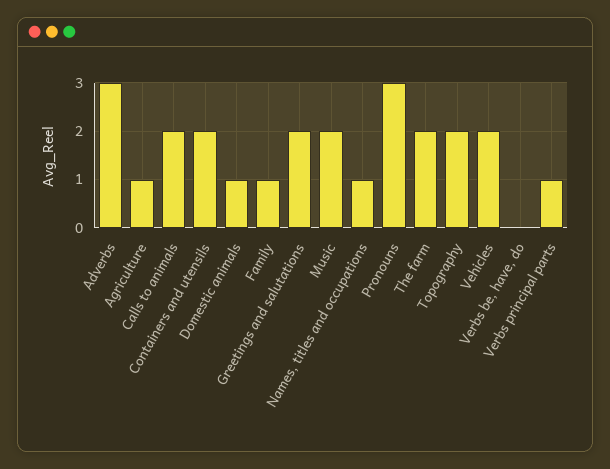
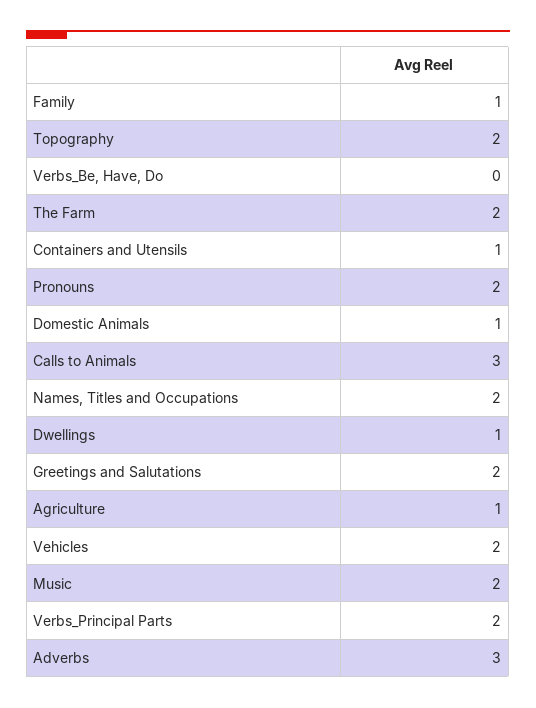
  {
    "Adverbs": 3,
    "Agriculture": 1,
-   "Calls to animals": 2,
+   "Calls to animals": 3,
-   "Containers and utensils": 2,
+   "Containers and utensils": 1,
    "Domestic animals": 1,
    "Family": 1,
    "Greetings and salutations": 2,
    "Music": 2,
-   "Names, titles and occupations": 1,
+   "Names, titles and occupations": 2,
-   "Pronouns": 3,
+   "Pronouns": 2,
    "The farm": 2,
    "Topography": 2,
    "Vehicles": 2,
    "Verbs be, have, do": 0,
-   "Verbs principal parts": 1
+   "Verbs principal parts": 2,
+   "Dwellings": 1
  }

